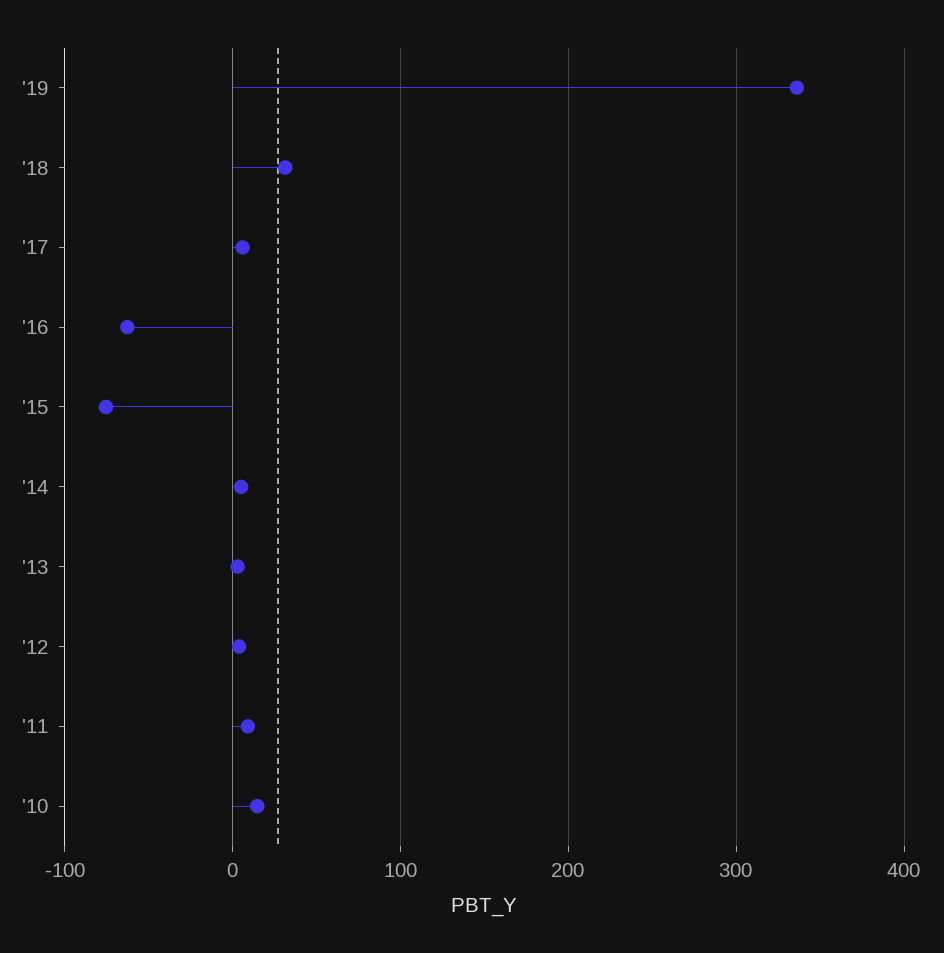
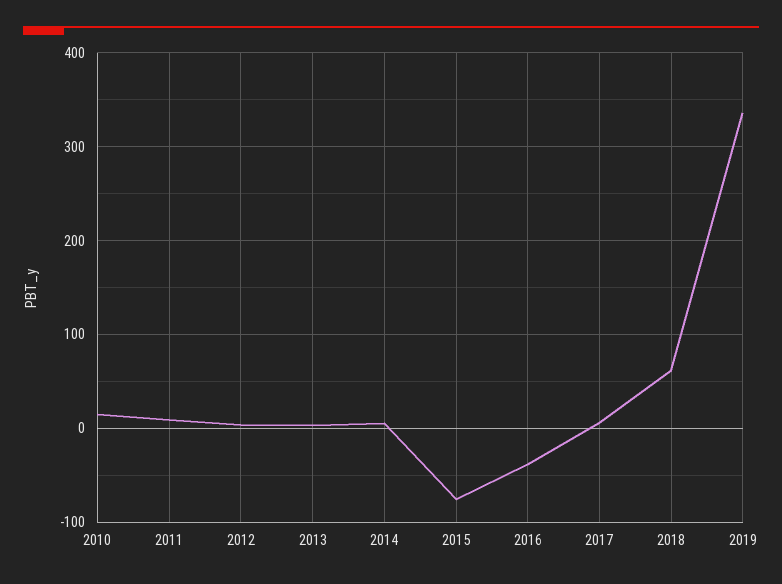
  {
    "'19": 340,
-   "'18": 30,
+   "'18": 60,
    "'17": 10,
-   "'16": -60,
+   "'16": -40,
    "'15": -80,
    "'14": 10,
    "'13": 0,
    "'12": 0,
    "'11": 10,
    "'10": 10
  }

